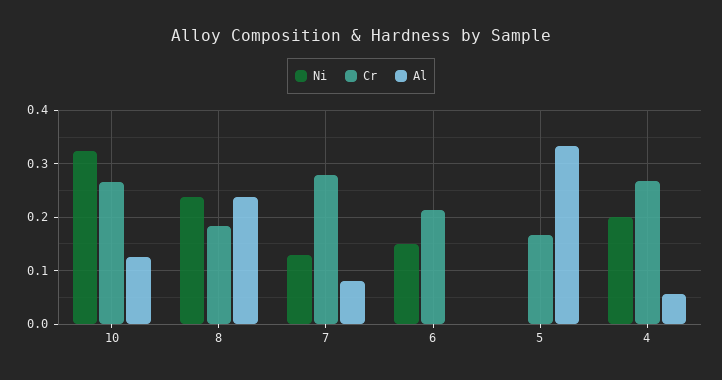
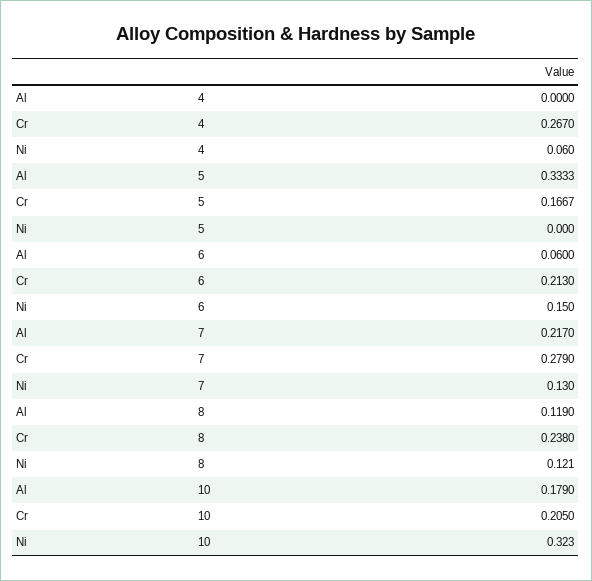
  {
    "Ni": {
      "10": 0.323,
-     "8": 0.24,
+     "8": 0.121,
      "7": 0.13,
      "6": 0.15,
      "5": 0,
-     "4": 0.2
+     "4": 0.06
    },
    "Cr": {
-     "10": 0.26,
+     "10": 0.205,
-     "8": 0.18,
+     "8": 0.238,
      "7": 0.279,
      "6": 0.213,
      "5": 0.1667,
      "4": 0.267
    },
    "Al": {
-     "10": 0.12,
+     "10": 0.179,
-     "8": 0.24,
+     "8": 0.119,
-     "7": 0.08,
+     "7": 0.217,
-     "6": 0,
+     "6": 0.06,
      "5": 0.3333,
-     "4": 0.06
+     "4": 0
    }
  }

